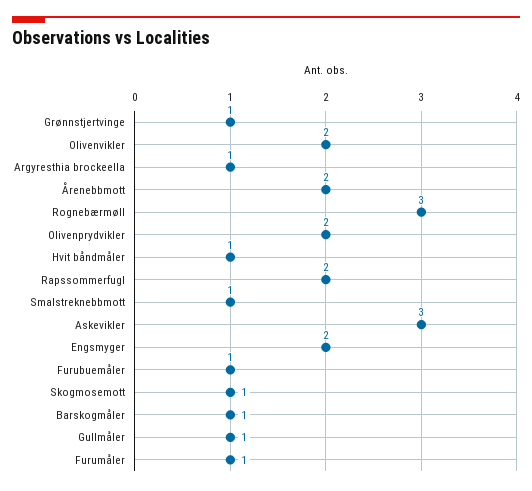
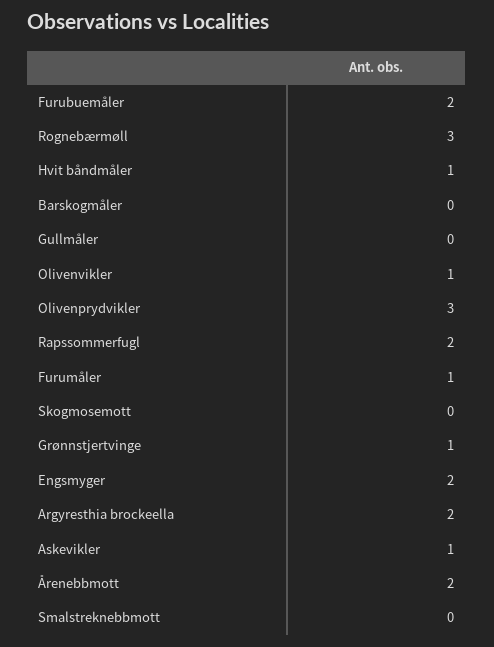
  {
    "Grønnstjertvinge": 1,
-   "Olivenvikler": 2,
+   "Olivenvikler": 1,
-   "Argyresthia brockeella": 1,
+   "Argyresthia brockeella": 2,
    "Årenebbmott": 2,
    "Rognebærmøll": 3,
-   "Olivenprydvikler": 2,
+   "Olivenprydvikler": 3,
    "Hvit båndmåler": 1,
    "Rapssommerfugl": 2,
-   "Smalstreknebbmott": 1,
+   "Smalstreknebbmott": 0,
-   "Askevikler": 3,
+   "Askevikler": 1,
    "Engsmyger": 2,
-   "Furubuemåler": 1,
+   "Furubuemåler": 2,
-   "Skogmosemott": 1,
+   "Skogmosemott": 0,
-   "Barskogmåler": 1,
+   "Barskogmåler": 0,
-   "Gullmåler": 1,
+   "Gullmåler": 0,
    "Furumåler": 1
  }

